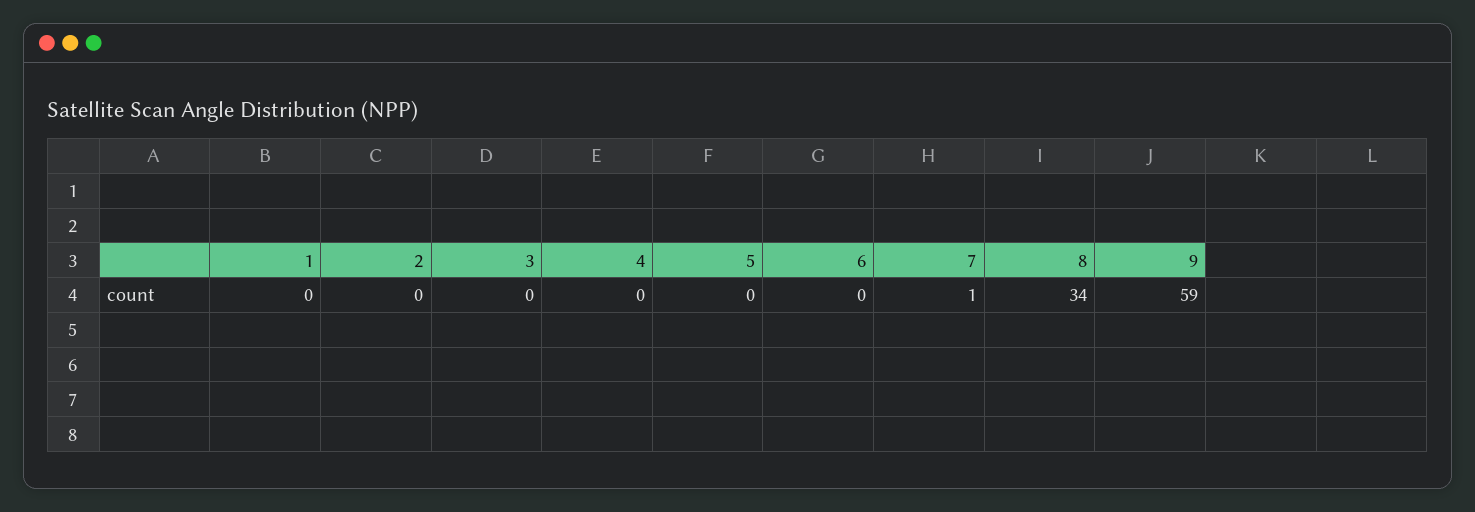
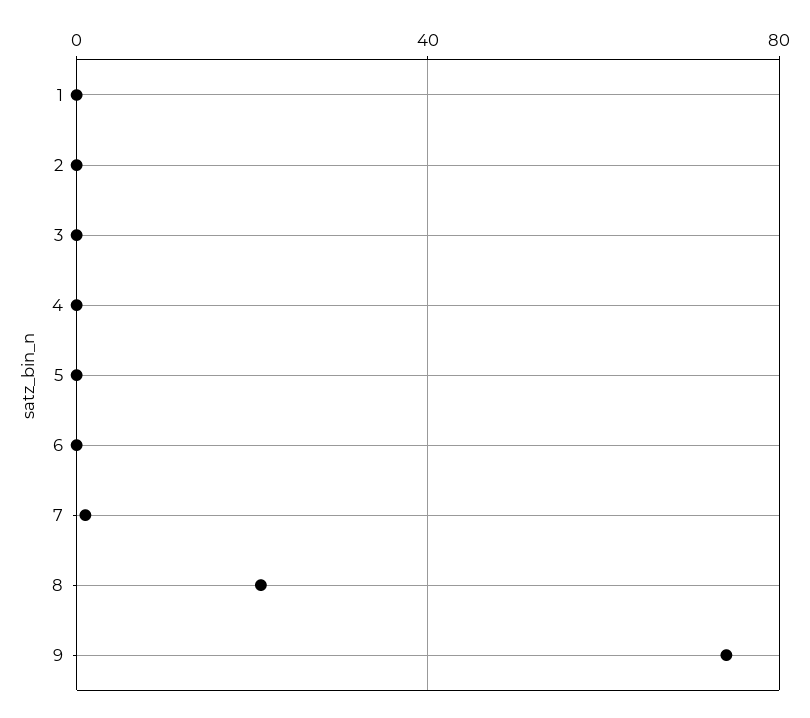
  {
    "1": 0,
    "2": 0,
    "3": 0,
    "4": 0,
    "5": 0,
    "6": 0,
    "7": 1,
-   "8": 34,
+   "8": 20,
-   "9": 59
+   "9": 75
  }

